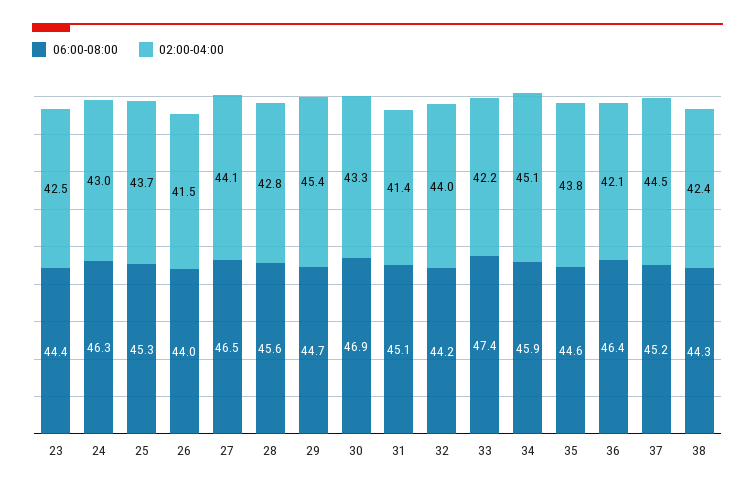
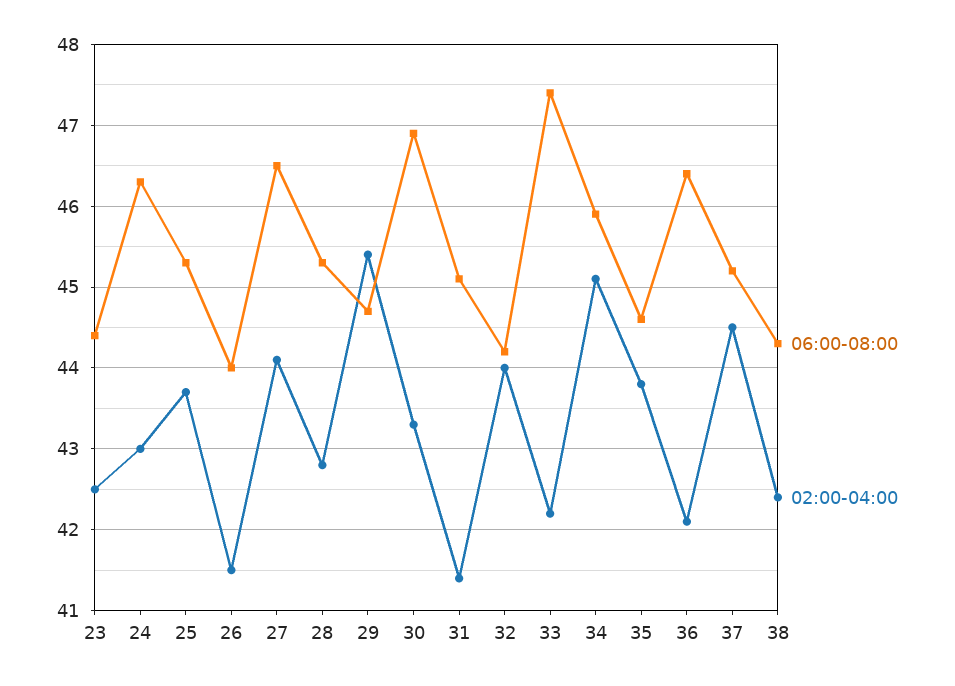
  {
    "06:00-08:00": {
      "23": 44.4,
      "24": 46.3,
      "25": 45.3,
      "26": 44,
      "27": 46.5,
-     "28": 45.6,
+     "28": 45.3,
      "29": 44.7,
      "30": 46.9,
      "31": 45.1,
      "32": 44.2,
      "33": 47.4,
      "34": 45.9,
      "35": 44.6,
      "36": 46.4,
      "37": 45.2,
      "38": 44.3
    },
    "02:00-04:00": {
      "23": 42.5,
      "24": 43,
      "25": 43.7,
      "26": 41.5,
      "27": 44.1,
      "28": 42.8,
      "29": 45.4,
      "30": 43.3,
      "31": 41.4,
      "32": 44,
      "33": 42.2,
      "34": 45.1,
      "35": 43.8,
      "36": 42.1,
      "37": 44.5,
      "38": 42.4
    }
  }

